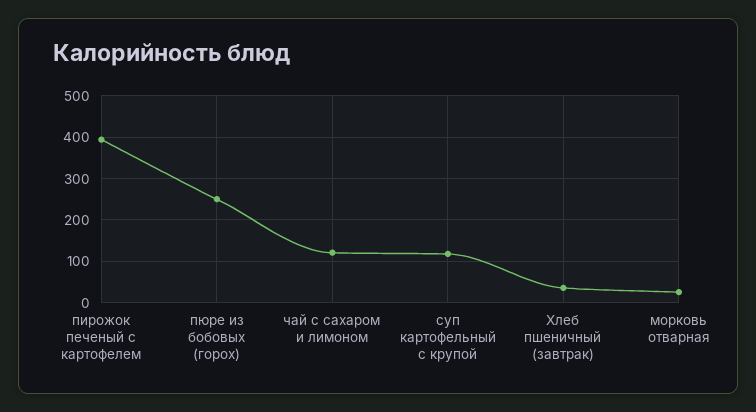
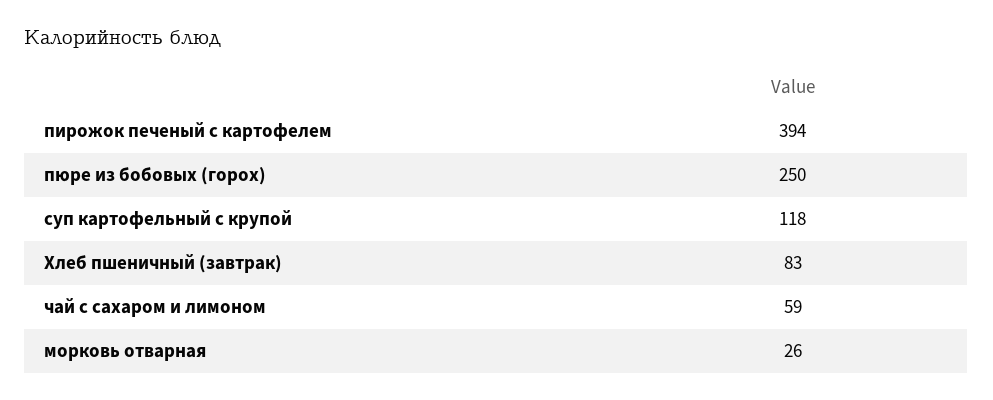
  {
    "пирожок печеный с картофелем": 394,
    "пюре из бобовых (горох)": 250,
-   "чай с сахаром и лимоном": 120,
+   "чай с сахаром и лимоном": 59,
    "суп картофельный с крупой": 118,
-   "Хлеб пшеничный (завтрак)": 40,
+   "Хлеб пшеничный (завтрак)": 83,
    "морковь отварная": 26
  }

